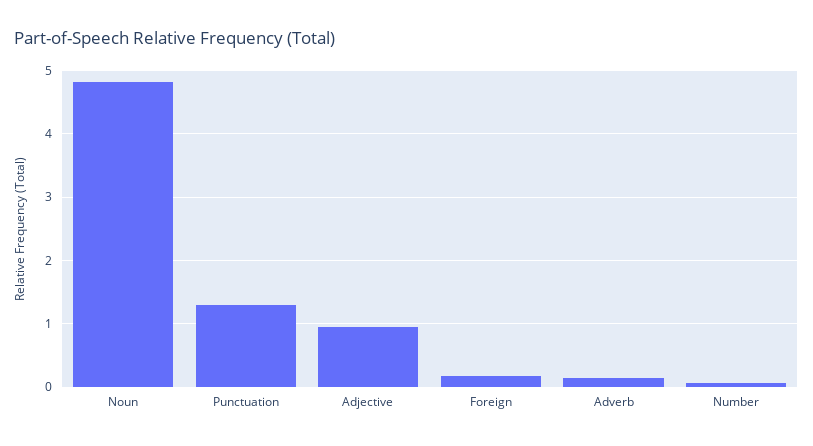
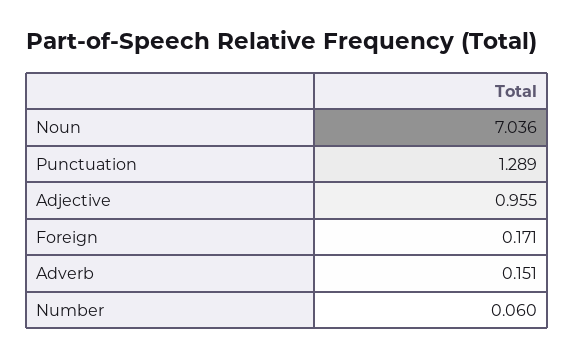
  {
-   "Noun": 4.8,
+   "Noun": 7.036,
    "Punctuation": 1.289,
    "Adjective": 0.955,
    "Foreign": 0.171,
    "Adverb": 0.151,
    "Number": 0.06
  }

